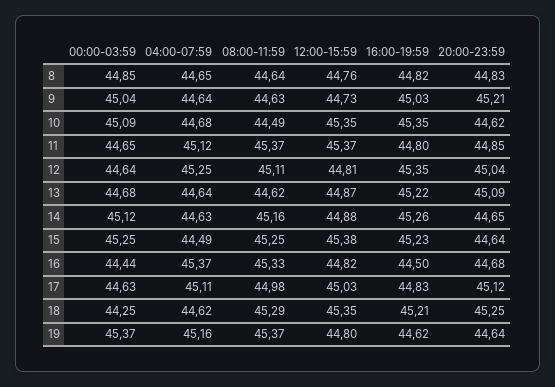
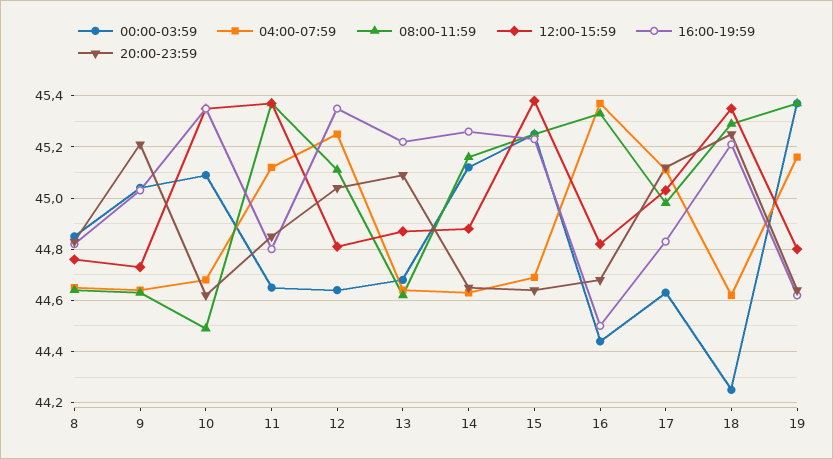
  {
    "00:00-03:59": {
      "8": 44.85,
      "9": 45.04,
      "10": 45.09,
      "11": 44.65,
      "12": 44.64,
      "13": 44.68,
      "14": 45.12,
      "15": 45.25,
      "16": 44.44,
      "17": 44.63,
      "18": 44.25,
      "19": 45.37
    },
    "04:00-07:59": {
      "8": 44.65,
      "9": 44.64,
      "10": 44.68,
      "11": 45.12,
      "12": 45.25,
      "13": 44.64,
      "14": 44.63,
-     "15": 44.49,
+     "15": 44.7,
      "16": 45.37,
      "17": 45.11,
      "18": 44.62,
      "19": 45.16
    },
    "08:00-11:59": {
      "8": 44.64,
      "9": 44.63,
      "10": 44.49,
      "11": 45.37,
      "12": 45.11,
      "13": 44.62,
      "14": 45.16,
      "15": 45.25,
      "16": 45.33,
      "17": 44.98,
      "18": 45.29,
      "19": 45.37
    },
    "12:00-15:59": {
      "8": 44.76,
      "9": 44.73,
      "10": 45.35,
      "11": 45.37,
      "12": 44.81,
      "13": 44.87,
      "14": 44.88,
      "15": 45.38,
      "16": 44.82,
      "17": 45.03,
      "18": 45.35,
      "19": 44.8
    },
    "16:00-19:59": {
      "8": 44.82,
      "9": 45.03,
      "10": 45.35,
      "11": 44.8,
      "12": 45.35,
      "13": 45.22,
      "14": 45.26,
      "15": 45.23,
      "16": 44.5,
      "17": 44.83,
      "18": 45.21,
      "19": 44.62
    },
    "20:00-23:59": {
      "8": 44.83,
      "9": 45.21,
      "10": 44.62,
      "11": 44.85,
      "12": 45.04,
      "13": 45.09,
      "14": 44.65,
      "15": 44.64,
      "16": 44.68,
      "17": 45.12,
      "18": 45.25,
      "19": 44.64
    }
  }

